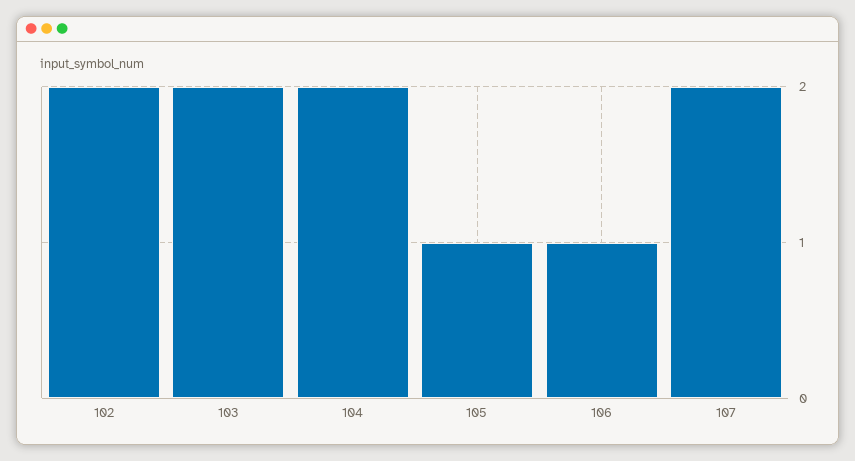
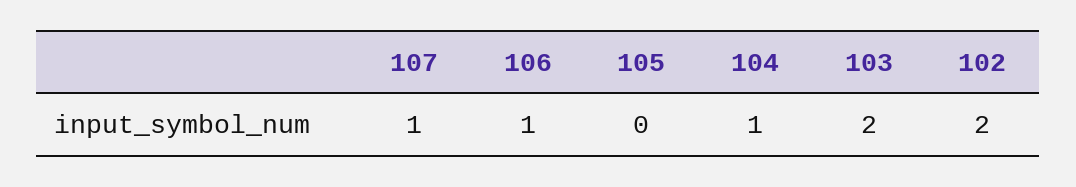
  {
    "102": 2,
    "103": 2,
-   "104": 2,
+   "104": 1,
-   "105": 1,
+   "105": 0,
    "106": 1,
-   "107": 2
+   "107": 1
  }

